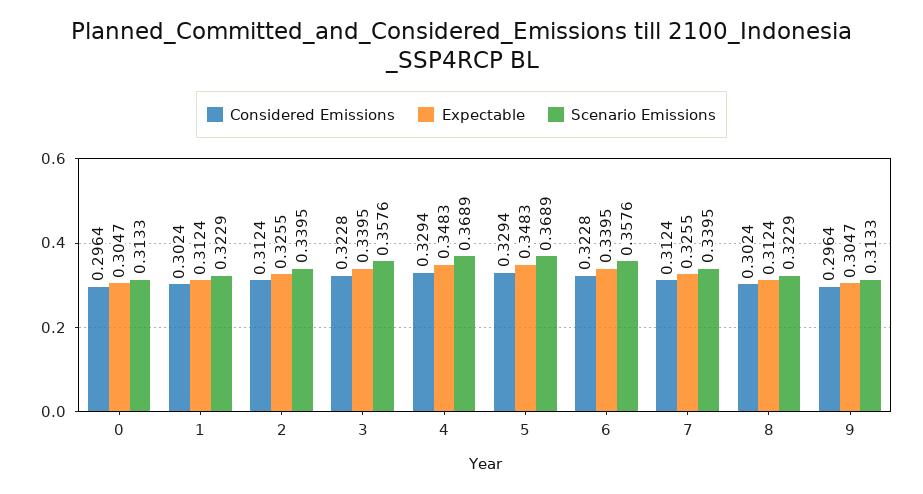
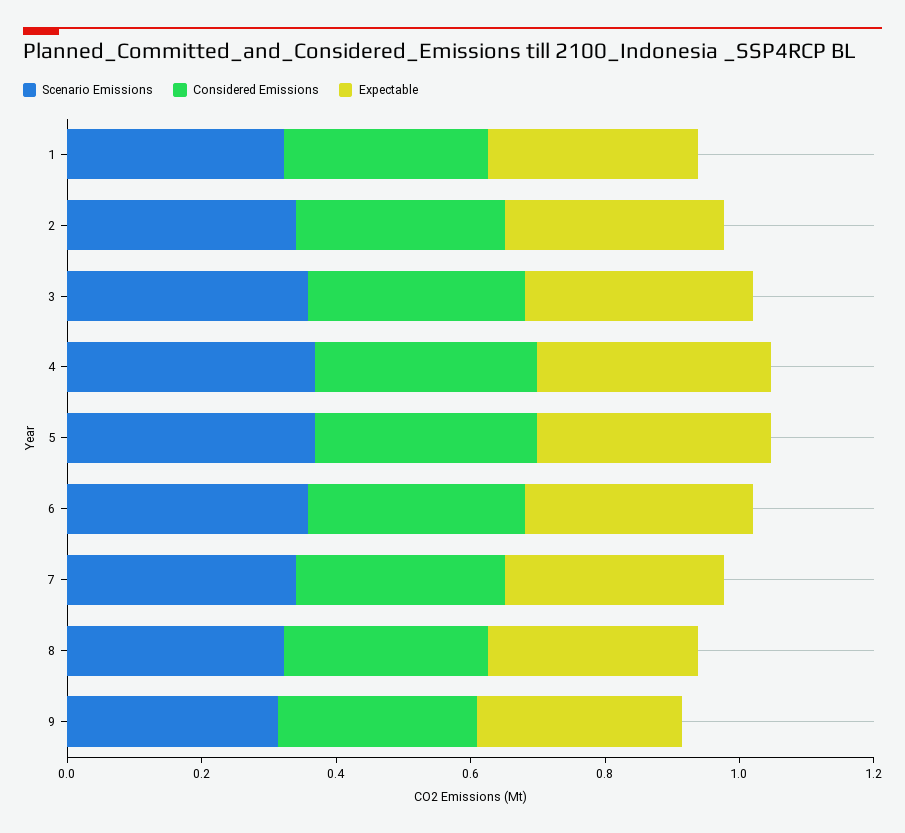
  {
    "Considered Emissions": {
-     "0": 0.2964,
      "1": 0.3024,
      "2": 0.3124,
      "3": 0.3228,
      "4": 0.3294,
      "5": 0.3294,
      "6": 0.3228,
      "7": 0.3124,
      "8": 0.3024,
      "9": 0.2964
    },
    "Expectable": {
-     "0": 0.3047,
      "1": 0.3124,
      "2": 0.3255,
      "3": 0.3395,
      "4": 0.3483,
      "5": 0.3483,
      "6": 0.3395,
      "7": 0.3255,
      "8": 0.3124,
      "9": 0.3047
    },
    "Scenario Emissions": {
-     "0": 0.3133,
      "1": 0.3229,
      "2": 0.3395,
      "3": 0.3576,
      "4": 0.3689,
      "5": 0.3689,
      "6": 0.3576,
      "7": 0.3395,
      "8": 0.3229,
      "9": 0.3133
    }
  }

